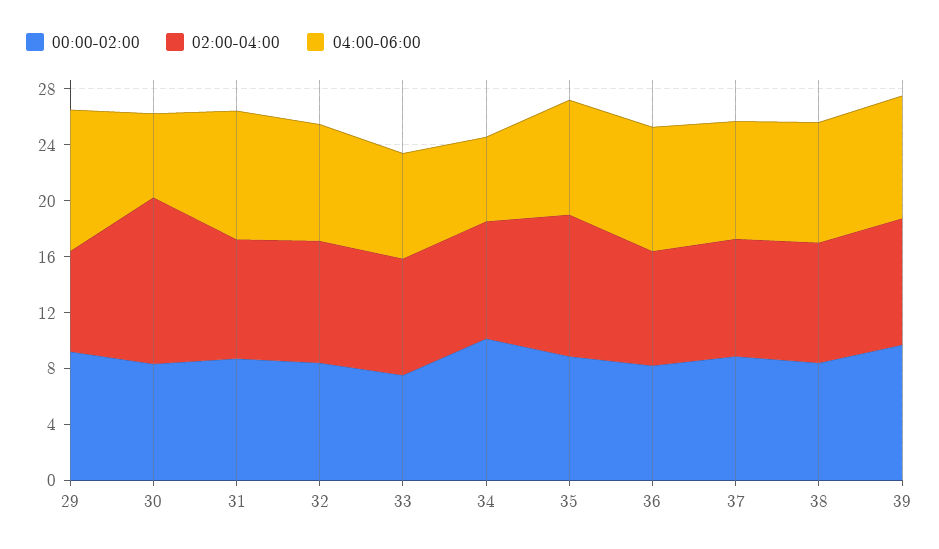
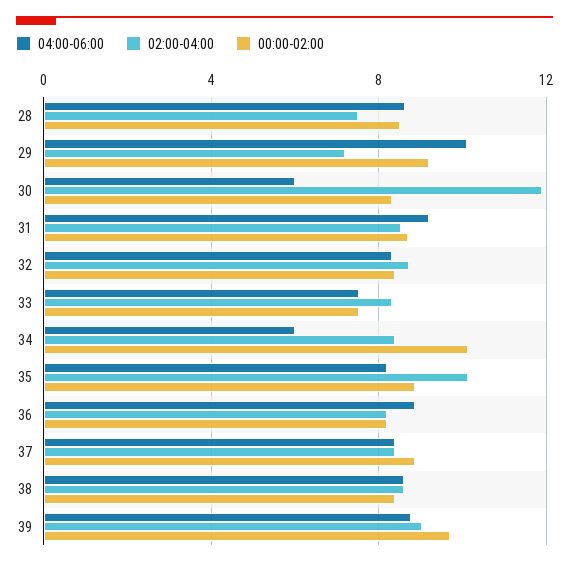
  {
    "00:00-02:00": {
      "29": 9,
      "30": 8.5,
      "31": 8.5,
      "32": 8.5,
      "33": 7.5,
      "34": 10,
      "35": 9,
      "36": 8,
      "37": 9,
      "38": 8.5,
-     "39": 9.5
+     "39": 9.5,
+     "28": 8.5
    },
    "02:00-04:00": {
      "29": 7,
      "30": 12,
      "31": 8.5,
      "32": 8.5,
      "33": 8.5,
      "34": 8.5,
      "35": 10,
      "36": 8,
      "37": 8.5,
      "38": 8.5,
-     "39": 9
+     "39": 9,
+     "28": 7.5
    },
    "04:00-06:00": {
      "29": 10,
      "30": 6,
      "31": 9,
      "32": 8.5,
      "33": 7.5,
      "34": 6,
      "35": 8,
      "36": 9,
      "37": 8.5,
      "38": 8.5,
-     "39": 9
+     "39": 9,
+     "28": 8.5
    }
  }

